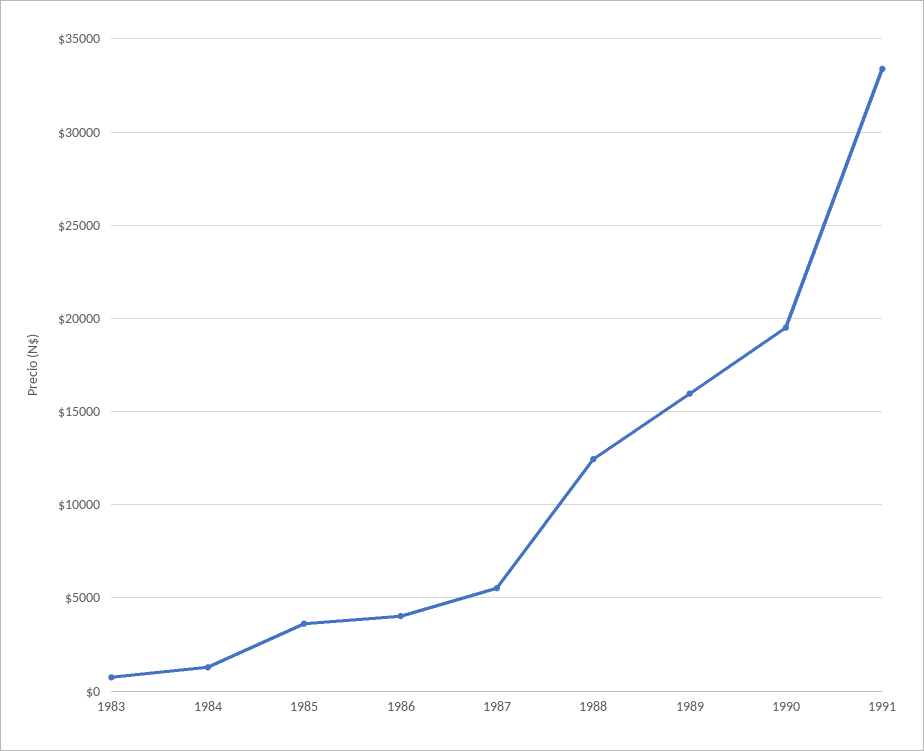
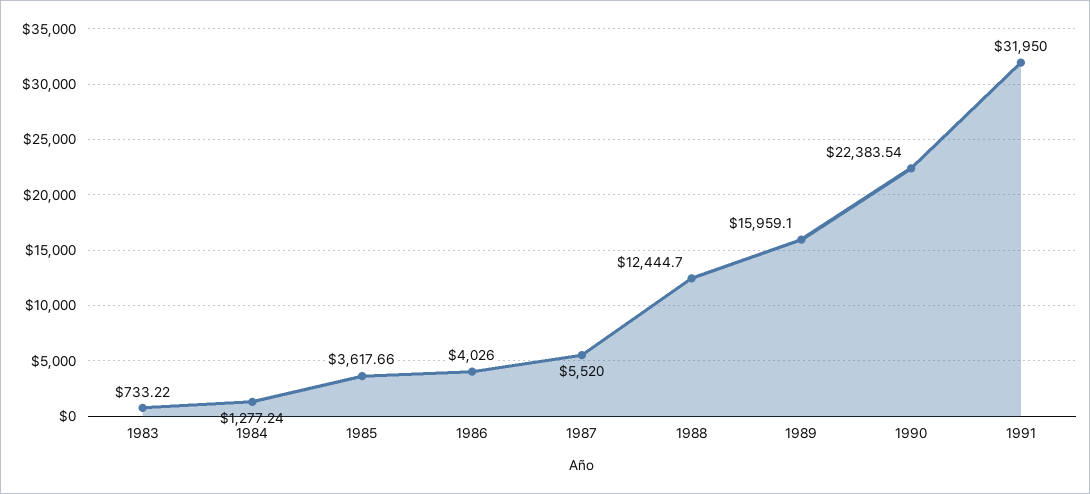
  {
    "1983": 733.22,
    "1984": 1277.24,
    "1985": 3617.66,
    "1986": 4026,
    "1987": 5520,
    "1988": 12444.7,
    "1989": 15959.1,
-   "1990": 19500,
+   "1990": 22383.54,
-   "1991": 33500
+   "1991": 31950
  }

